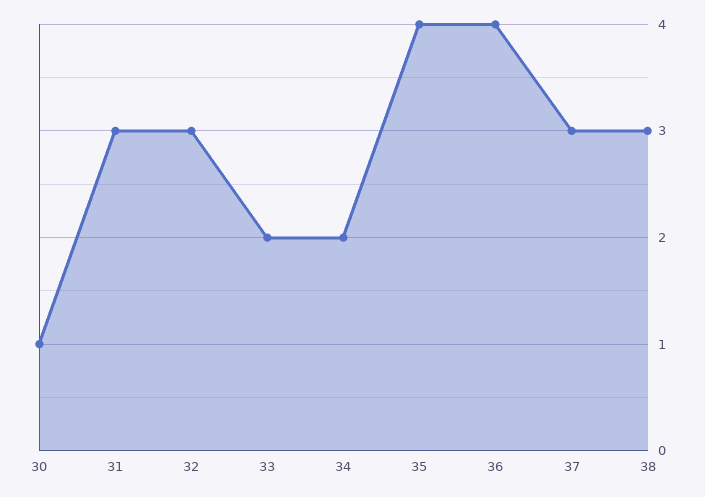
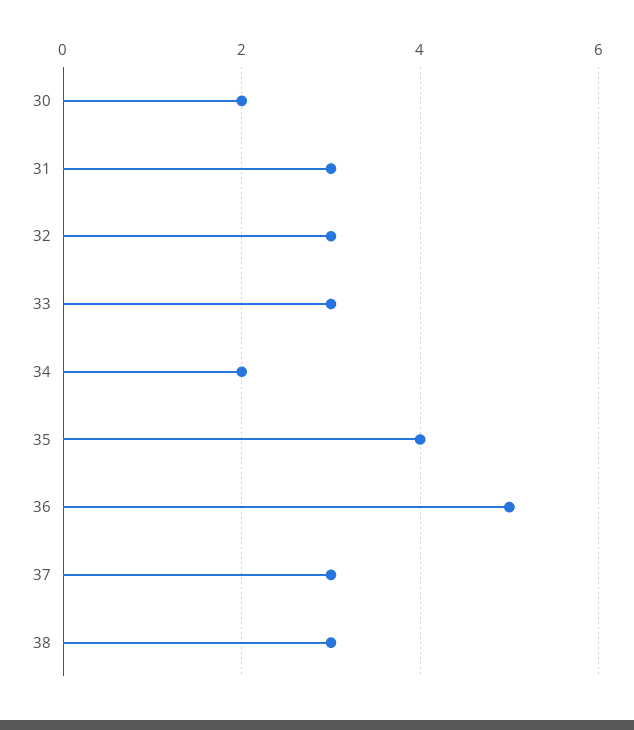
  {
-   "30": 1,
+   "30": 2,
    "31": 3,
    "32": 3,
-   "33": 2,
+   "33": 3,
    "34": 2,
    "35": 4,
-   "36": 4,
+   "36": 5,
    "37": 3,
    "38": 3
  }

